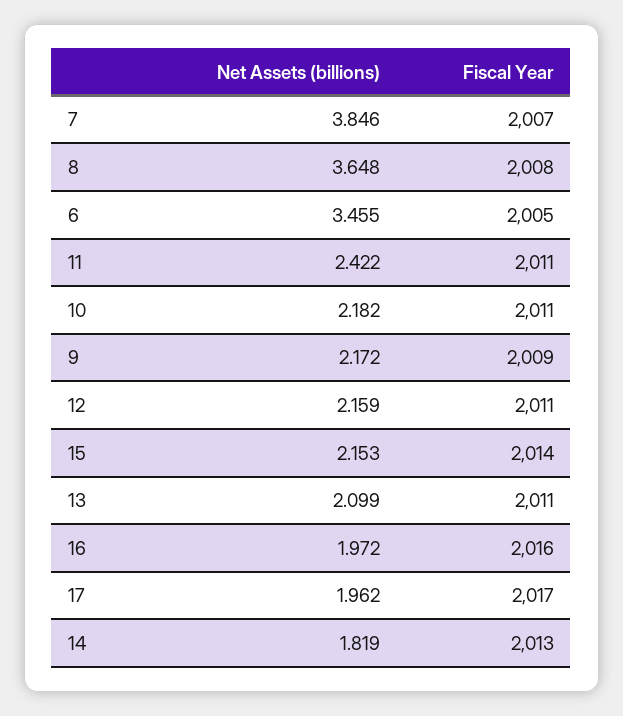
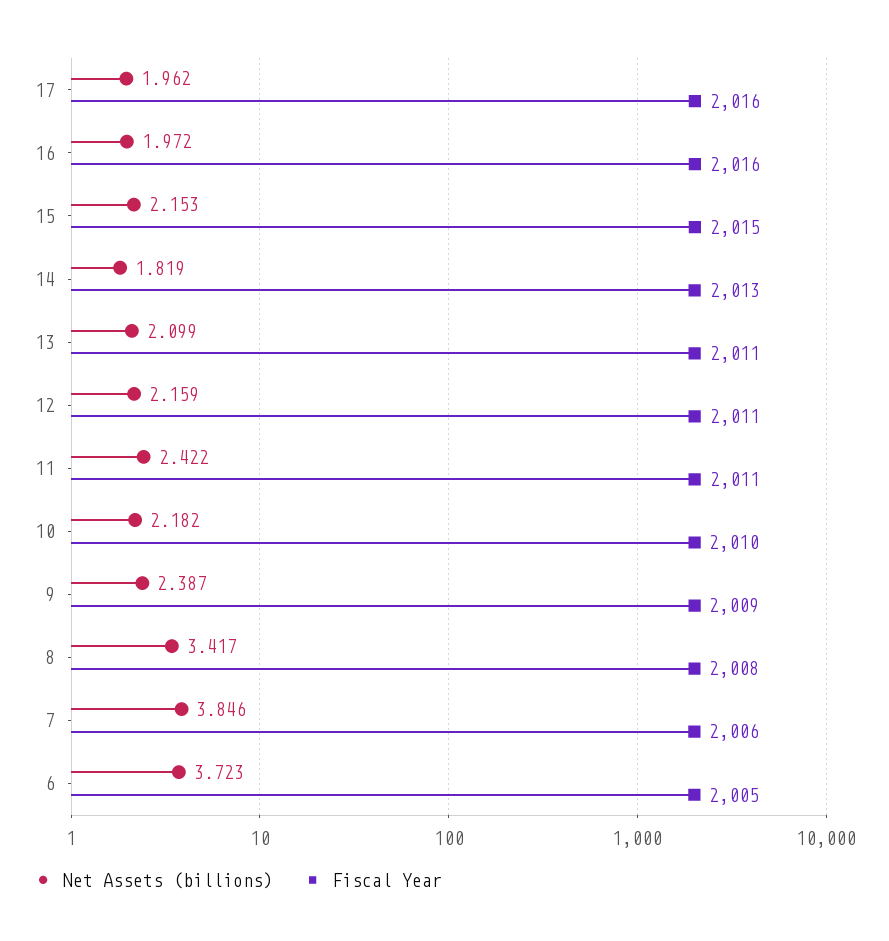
  {
    "Net Assets (billions)": {
      "7": 3.846,
-     "8": 3.648,
+     "8": 3.417,
-     "6": 3.455,
+     "6": 3.723,
      "11": 2.422,
      "10": 2.182,
-     "9": 2.172,
+     "9": 2.387,
      "12": 2.159,
      "15": 2.153,
      "13": 2.099,
      "16": 1.972,
      "17": 1.962,
      "14": 1.819
    },
    "Fiscal Year": {
-     "7": 2007,
+     "7": 2006,
      "8": 2008,
      "6": 2005,
      "11": 2011,
-     "10": 2011,
+     "10": 2010,
      "9": 2009,
      "12": 2011,
-     "15": 2014,
+     "15": 2015,
      "13": 2011,
      "16": 2016,
-     "17": 2017,
+     "17": 2016,
      "14": 2013
    }
  }

